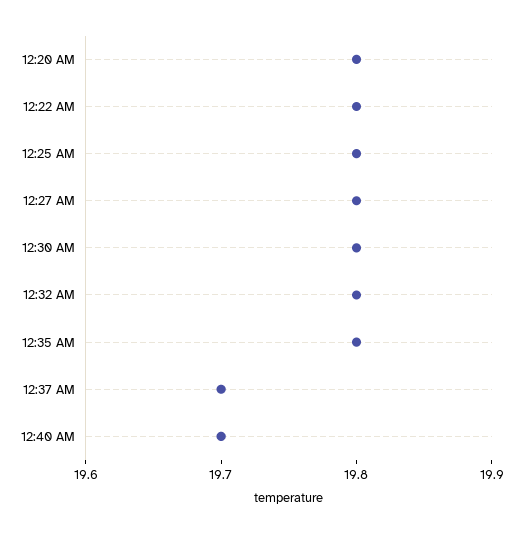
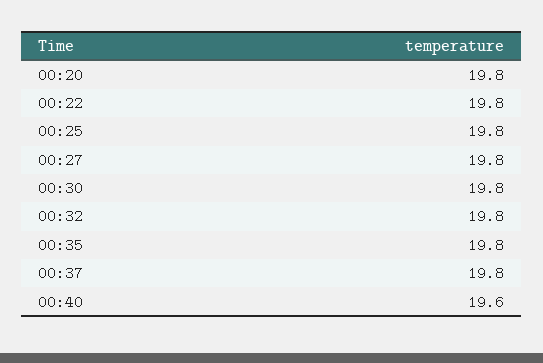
  {
    "12:20 AM": 19.8,
    "12:22 AM": 19.8,
    "12:25 AM": 19.8,
    "12:27 AM": 19.8,
    "12:30 AM": 19.8,
    "12:32 AM": 19.8,
    "12:35 AM": 19.8,
-   "12:37 AM": 19.7,
+   "12:37 AM": 19.8,
-   "12:40 AM": 19.7
+   "12:40 AM": 19.6
  }

